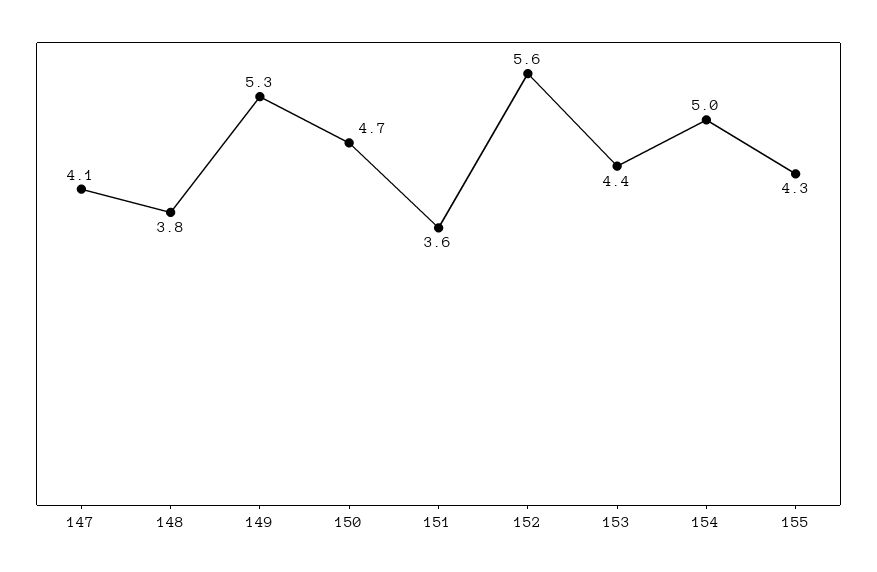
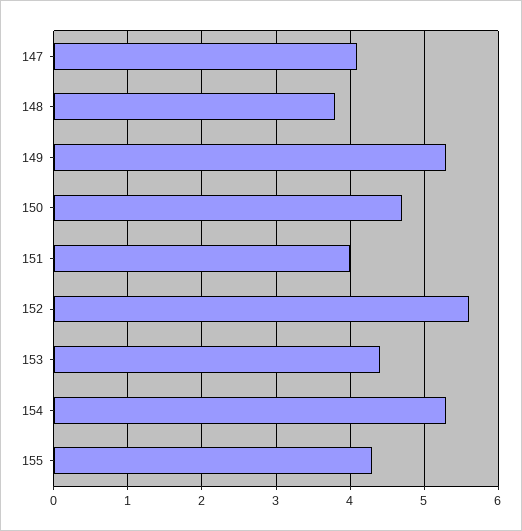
  {
    "147": 4.1,
    "148": 3.8,
    "149": 5.3,
    "150": 4.7,
-   "151": 3.6,
+   "151": 4,
    "152": 5.6,
    "153": 4.4,
-   "154": 5,
+   "154": 5.3,
    "155": 4.3
  }

